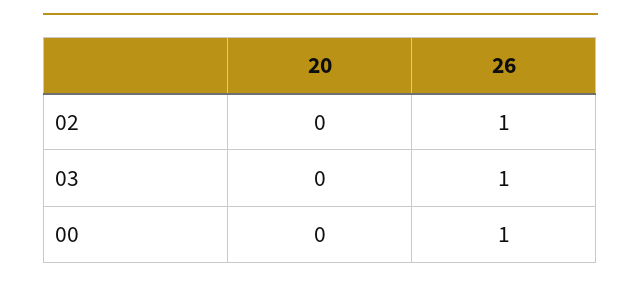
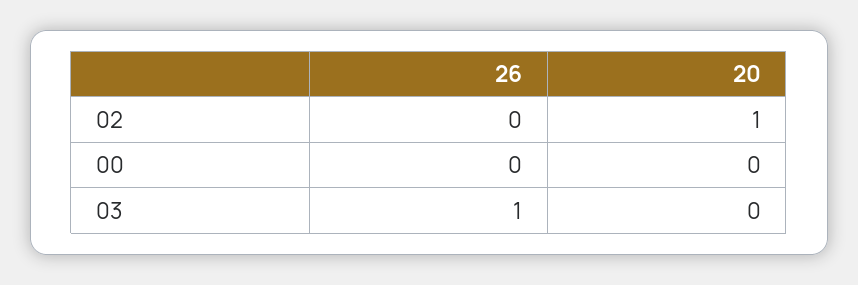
  {
    "20": {
-     "02": 0,
+     "02": 1,
      "03": 0,
      "00": 0
    },
    "26": {
-     "02": 1,
+     "02": 0,
      "03": 1,
-     "00": 1
+     "00": 0
    }
  }

